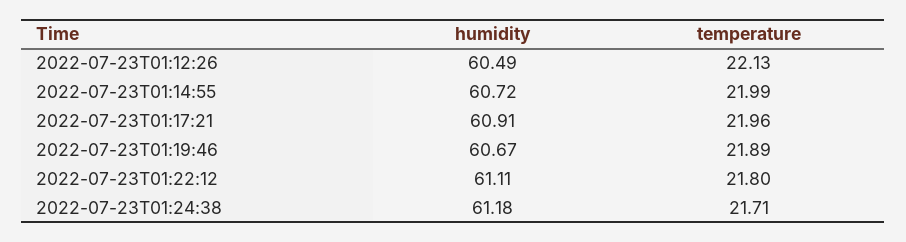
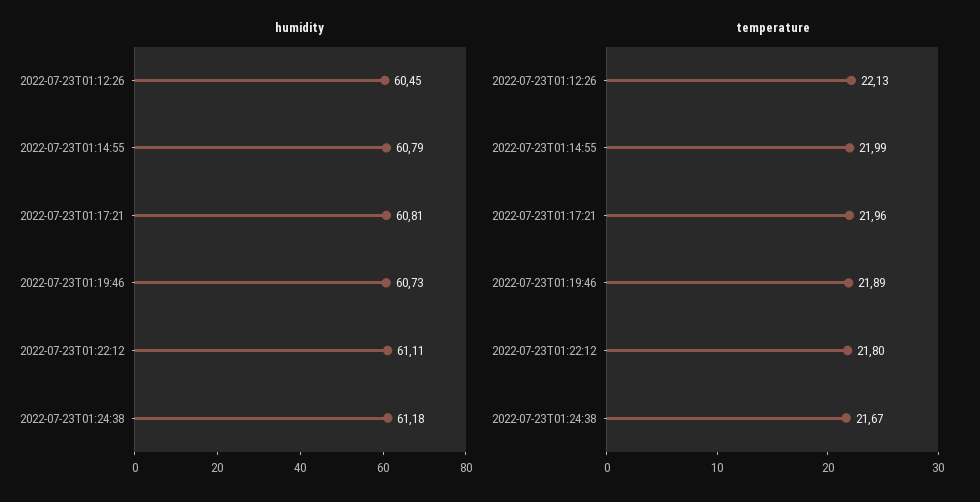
  {
    "humidity": {
-     "2022-07-23T01:12:26": 60.49,
+     "2022-07-23T01:12:26": 60.45,
-     "2022-07-23T01:14:55": 60.72,
+     "2022-07-23T01:14:55": 60.79,
-     "2022-07-23T01:17:21": 60.91,
+     "2022-07-23T01:17:21": 60.81,
-     "2022-07-23T01:19:46": 60.67,
+     "2022-07-23T01:19:46": 60.73,
      "2022-07-23T01:22:12": 61.11,
      "2022-07-23T01:24:38": 61.18
    },
    "temperature": {
      "2022-07-23T01:12:26": 22.13,
      "2022-07-23T01:14:55": 21.99,
      "2022-07-23T01:17:21": 21.96,
      "2022-07-23T01:19:46": 21.89,
      "2022-07-23T01:22:12": 21.8,
-     "2022-07-23T01:24:38": 21.71
+     "2022-07-23T01:24:38": 21.67
    }
  }

